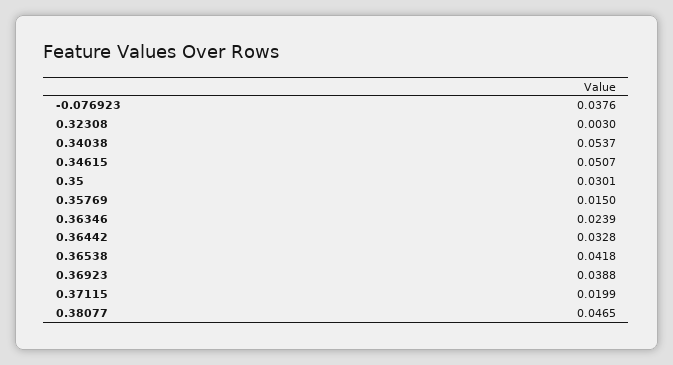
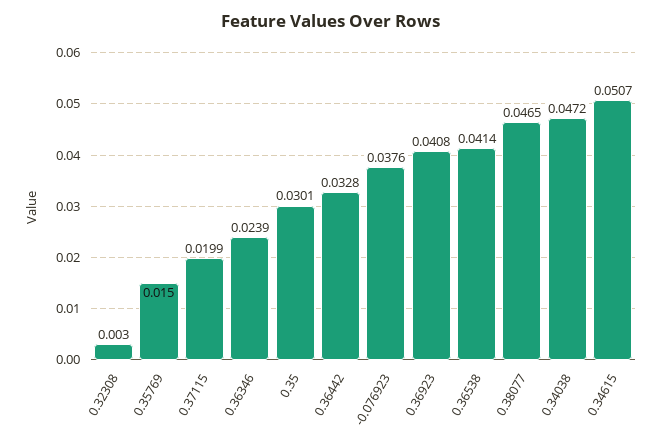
  {
    "-0.076923": 0.0376,
    "0.32308": 0.003,
-   "0.34038": 0.0537,
+   "0.34038": 0.0472,
    "0.34615": 0.0507,
    "0.35": 0.0301,
    "0.35769": 0.015,
    "0.36346": 0.0239,
    "0.36442": 0.0328,
-   "0.36538": 0.0418,
+   "0.36538": 0.0414,
-   "0.36923": 0.0388,
+   "0.36923": 0.0408,
    "0.37115": 0.0199,
    "0.38077": 0.0465
  }

